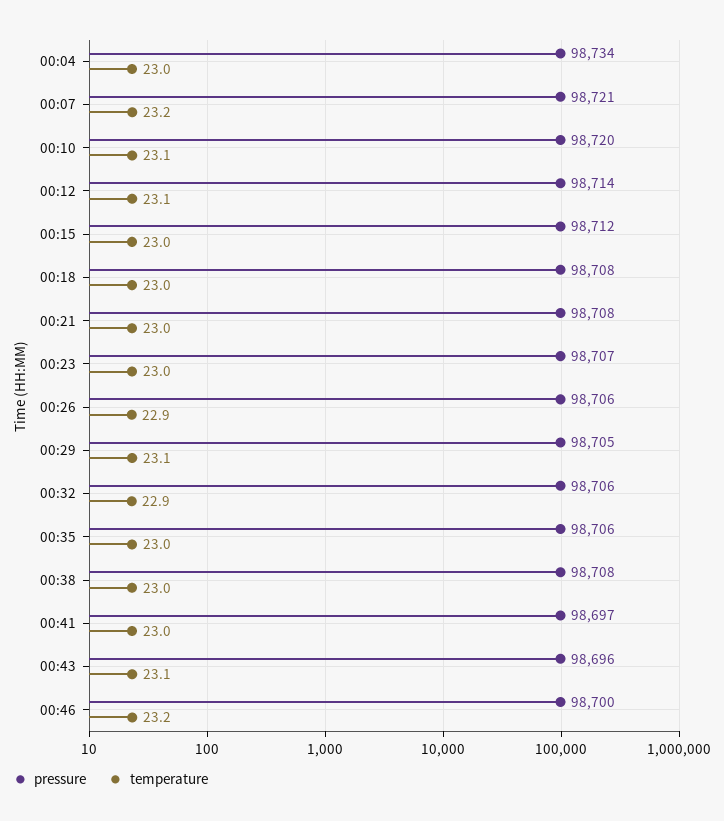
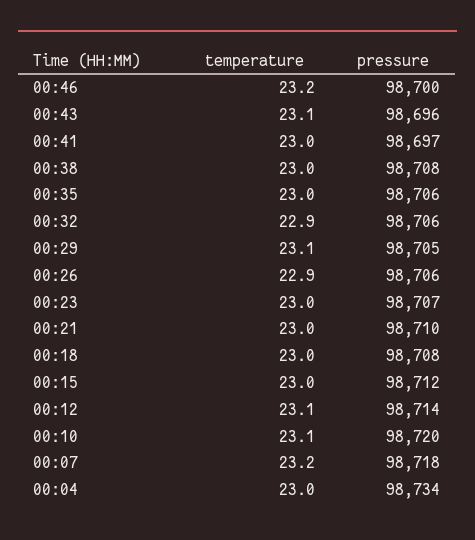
  {
    "pressure": {
      "00:04": 98734,
-     "00:07": 98721,
+     "00:07": 98718,
      "00:10": 98720,
      "00:12": 98714,
      "00:15": 98712,
      "00:18": 98708,
-     "00:21": 98708,
+     "00:21": 98710,
      "00:23": 98707,
      "00:26": 98706,
      "00:29": 98705,
      "00:32": 98706,
      "00:35": 98706,
      "00:38": 98708,
      "00:41": 98697,
      "00:43": 98696,
      "00:46": 98700
    },
    "temperature": {
      "00:04": 23,
      "00:07": 23.2,
      "00:10": 23.1,
      "00:12": 23.1,
      "00:15": 23,
      "00:18": 23,
      "00:21": 23,
      "00:23": 23,
      "00:26": 22.9,
      "00:29": 23.1,
      "00:32": 22.9,
      "00:35": 23,
      "00:38": 23,
      "00:41": 23,
      "00:43": 23.1,
      "00:46": 23.2
    }
  }

